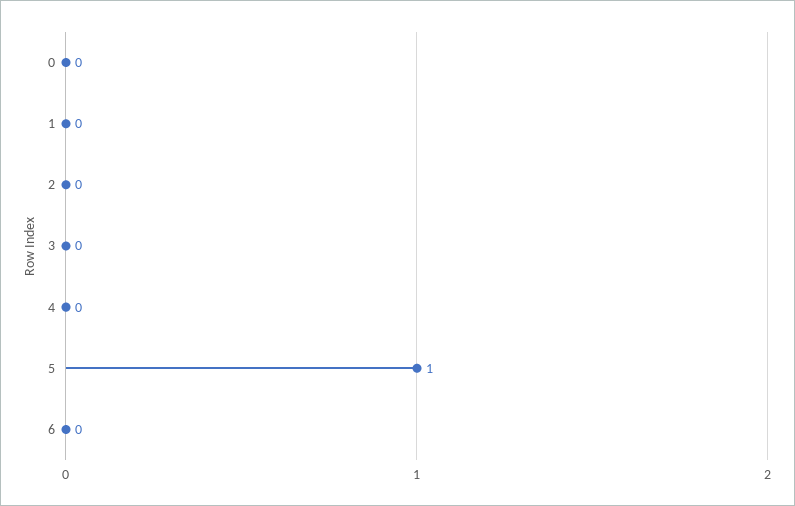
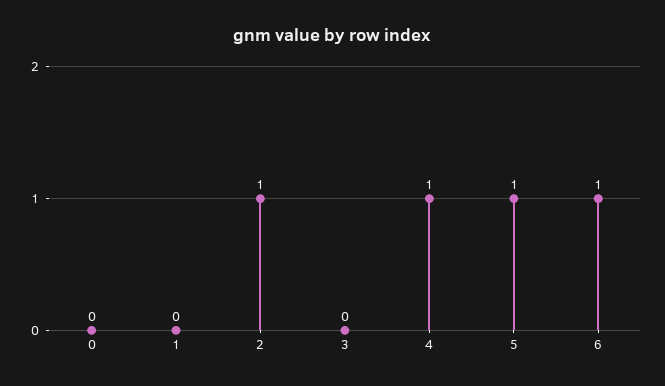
  {
    "0": 0,
    "1": 0,
-   "2": 0,
+   "2": 1,
    "3": 0,
-   "4": 0,
+   "4": 1,
    "5": 1,
-   "6": 0
+   "6": 1
  }

